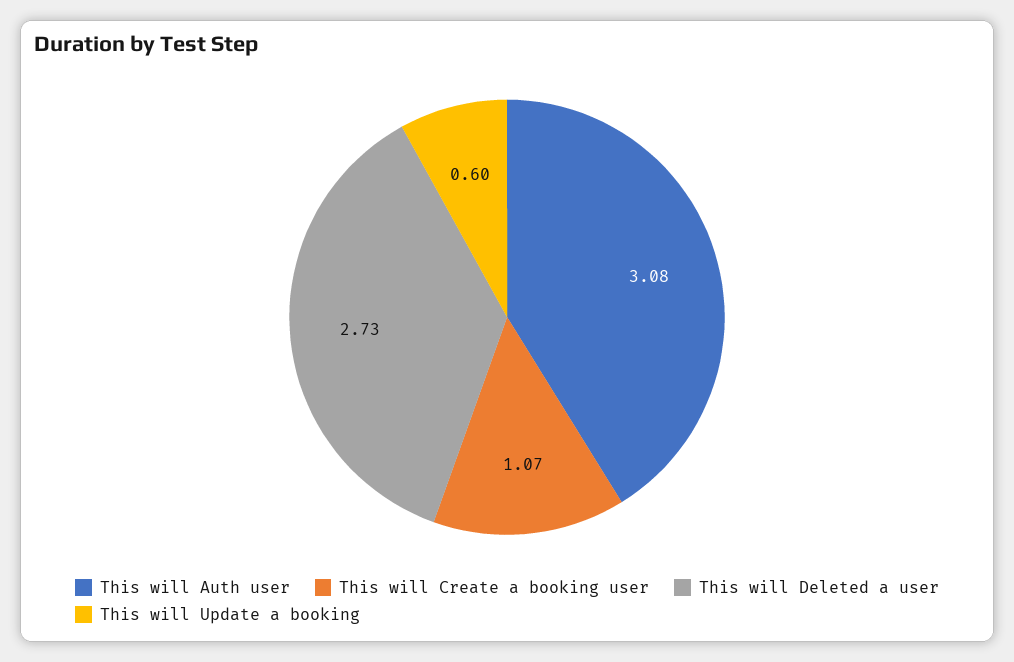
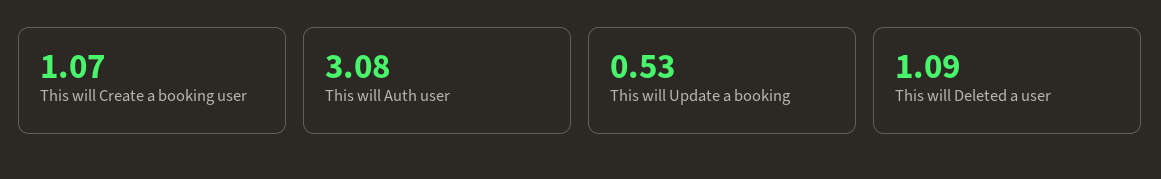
  {
    "This will Auth user": 3.08,
    "This will Create a booking user": 1.07,
-   "This will Deleted a user": 2.73,
+   "This will Deleted a user": 1.09,
-   "This will Update a booking": 0.6
+   "This will Update a booking": 0.53
  }

